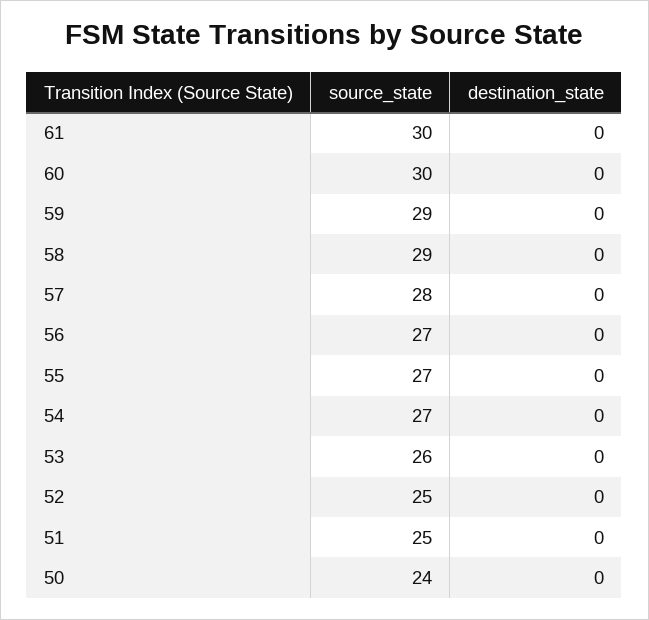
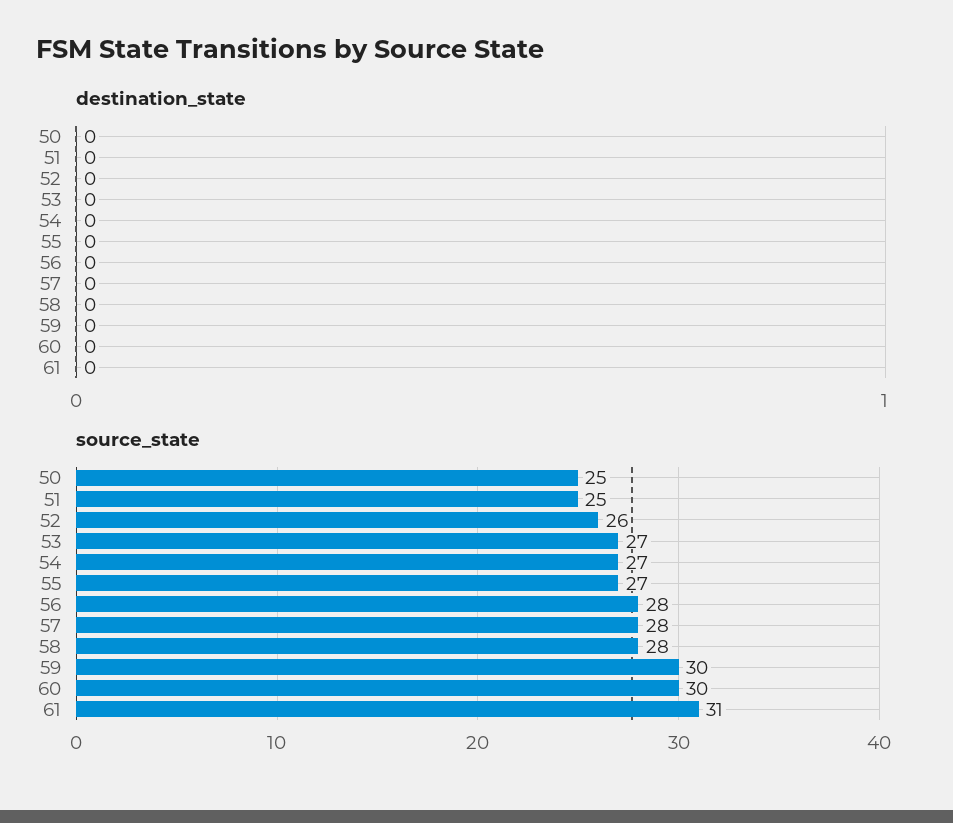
  {
    "source_state": {
-     "61": 30,
+     "61": 31,
      "60": 30,
-     "59": 29,
+     "59": 30,
-     "58": 29,
+     "58": 28,
      "57": 28,
-     "56": 27,
+     "56": 28,
      "55": 27,
      "54": 27,
-     "53": 26,
+     "53": 27,
-     "52": 25,
+     "52": 26,
      "51": 25,
-     "50": 24
+     "50": 25
    },
    "destination_state": {
      "61": 0,
      "60": 0,
      "59": 0,
      "58": 0,
      "57": 0,
      "56": 0,
      "55": 0,
      "54": 0,
      "53": 0,
      "52": 0,
      "51": 0,
      "50": 0
    }
  }

